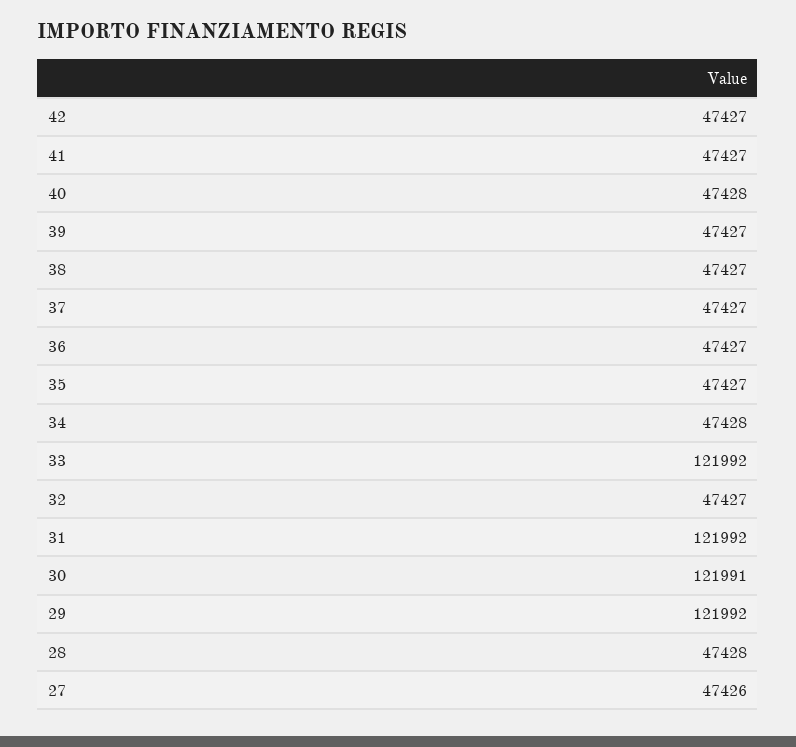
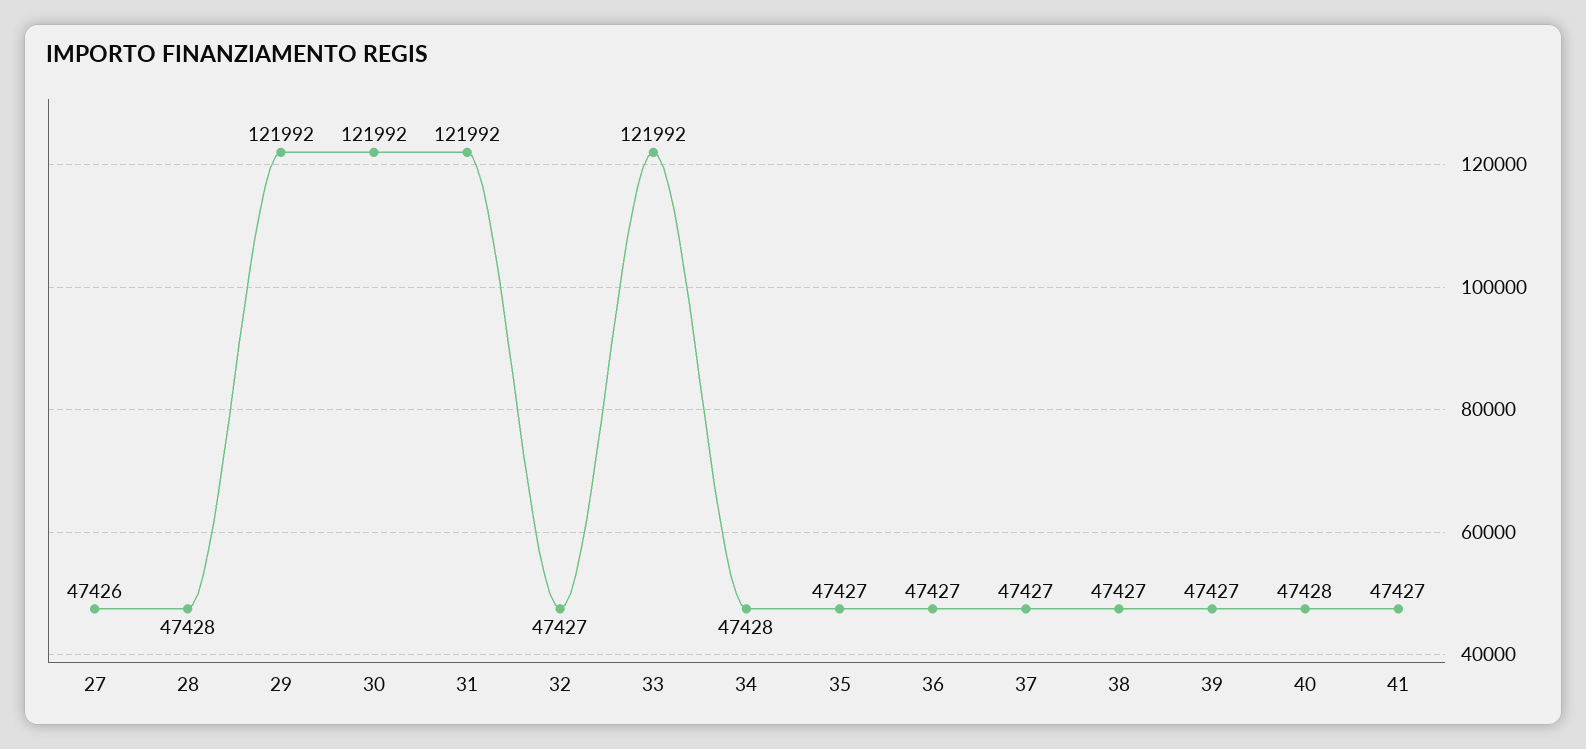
  {
-   "42": 47427,
    "41": 47427,
    "40": 47428,
    "39": 47427,
    "38": 47427,
    "37": 47427,
    "36": 47427,
    "35": 47427,
    "34": 47428,
    "33": 121992,
    "32": 47427,
    "31": 121992,
-   "30": 121991,
+   "30": 121992,
    "29": 121992,
    "28": 47428,
    "27": 47426
  }

